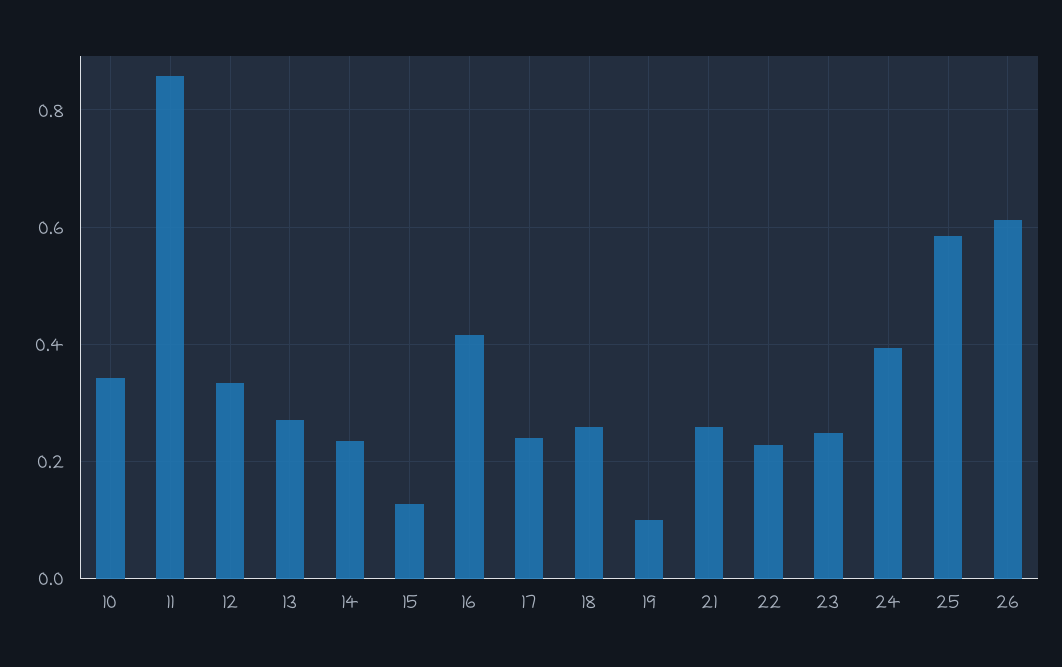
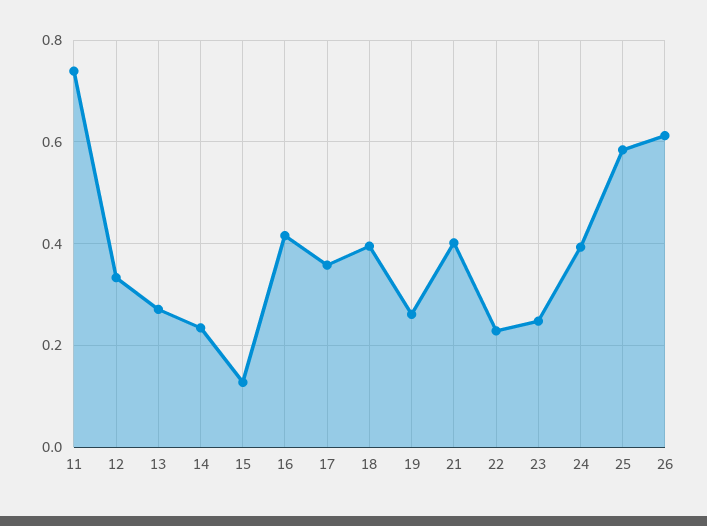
  {
-   "10": 0.34,
-   "11": 0.86,
+   "11": 0.74,
    "12": 0.34,
    "13": 0.28,
    "14": 0.24,
    "15": 0.12,
    "16": 0.42,
-   "17": 0.24,
+   "17": 0.36,
-   "18": 0.26,
+   "18": 0.4,
-   "19": 0.1,
+   "19": 0.26,
-   "21": 0.26,
+   "21": 0.4,
    "22": 0.22,
    "23": 0.24,
    "24": 0.4,
    "25": 0.58,
    "26": 0.62
  }

